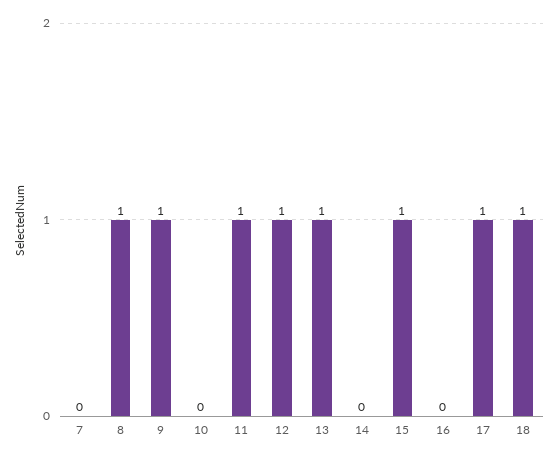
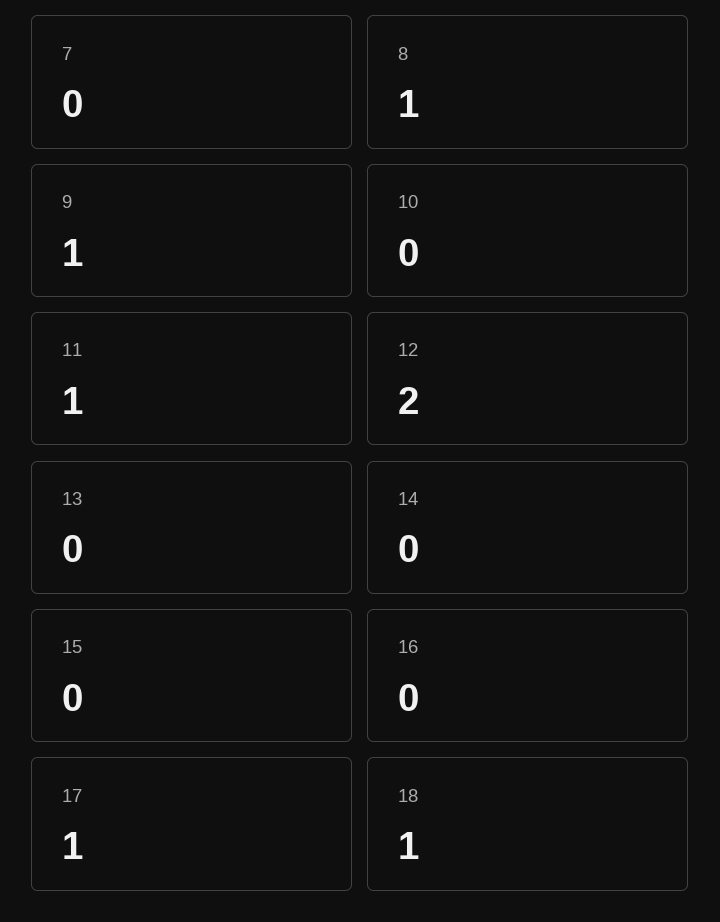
  {
    "7": 0,
    "8": 1,
    "9": 1,
    "10": 0,
    "11": 1,
-   "12": 1,
+   "12": 2,
-   "13": 1,
+   "13": 0,
    "14": 0,
-   "15": 1,
+   "15": 0,
    "16": 0,
    "17": 1,
    "18": 1
  }

